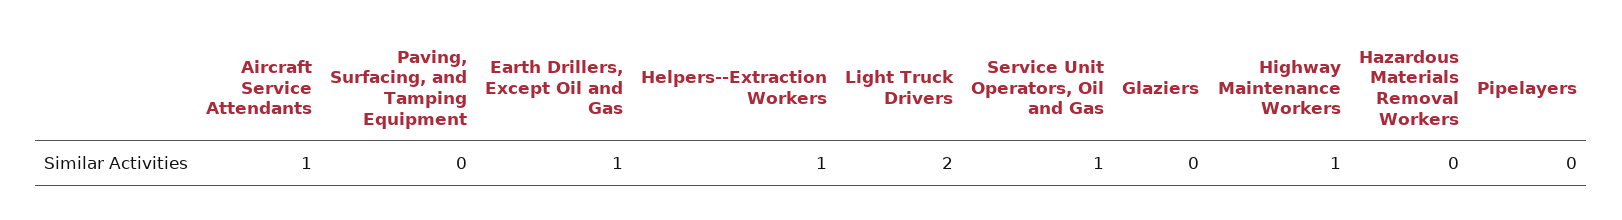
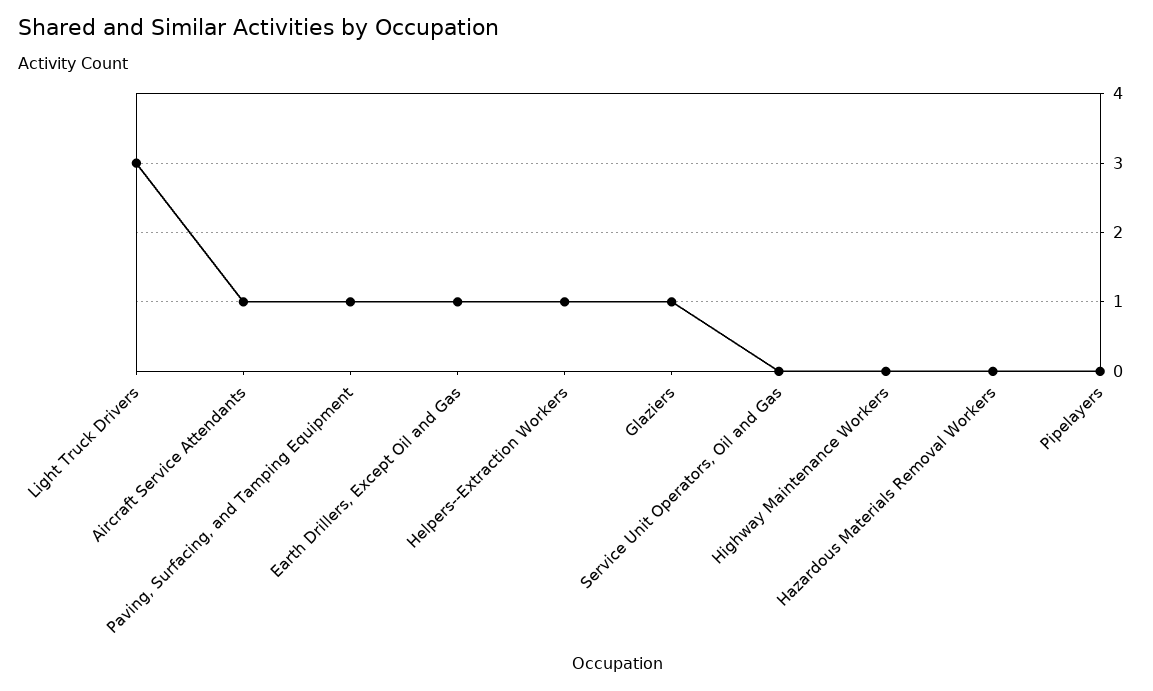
  {
    "Aircraft Service Attendants": 1,
-   "Paving, Surfacing, and Tamping Equipment": 0,
+   "Paving, Surfacing, and Tamping Equipment": 1,
    "Earth Drillers, Except Oil and Gas": 1,
    "Helpers--Extraction Workers": 1,
-   "Light Truck Drivers": 2,
+   "Light Truck Drivers": 3,
-   "Service Unit Operators, Oil and Gas": 1,
+   "Service Unit Operators, Oil and Gas": 0,
-   "Glaziers": 0,
+   "Glaziers": 1,
-   "Highway Maintenance Workers": 1,
+   "Highway Maintenance Workers": 0,
    "Hazardous Materials Removal Workers": 0,
    "Pipelayers": 0
  }

